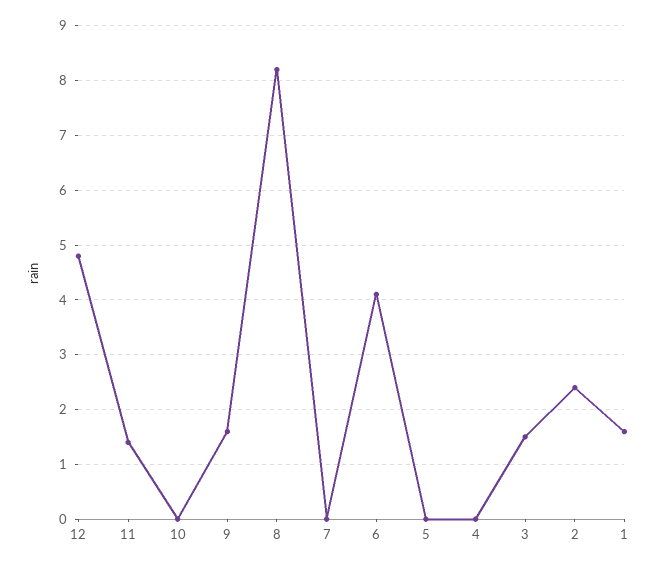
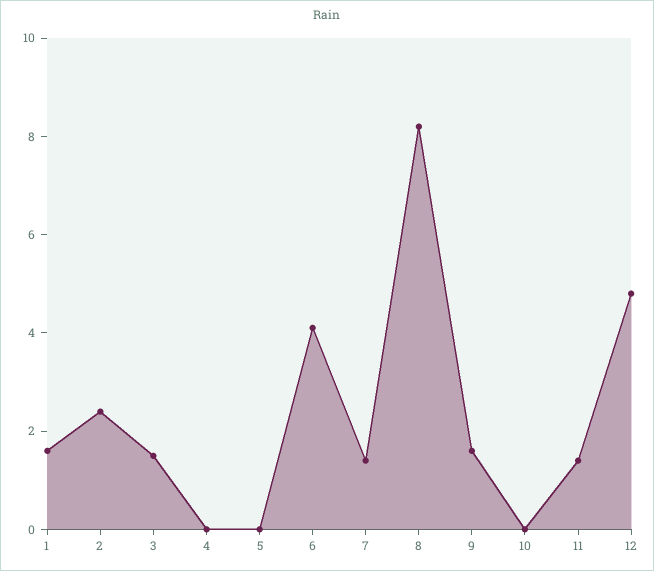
  {
    "12": 5,
    "11": 1.5,
    "10": 0,
    "9": 1.5,
    "8": 8,
-   "7": 0,
+   "7": 1.5,
    "6": 4,
    "5": 0,
    "4": 0,
    "3": 1.5,
    "2": 2.5,
    "1": 1.5
  }

